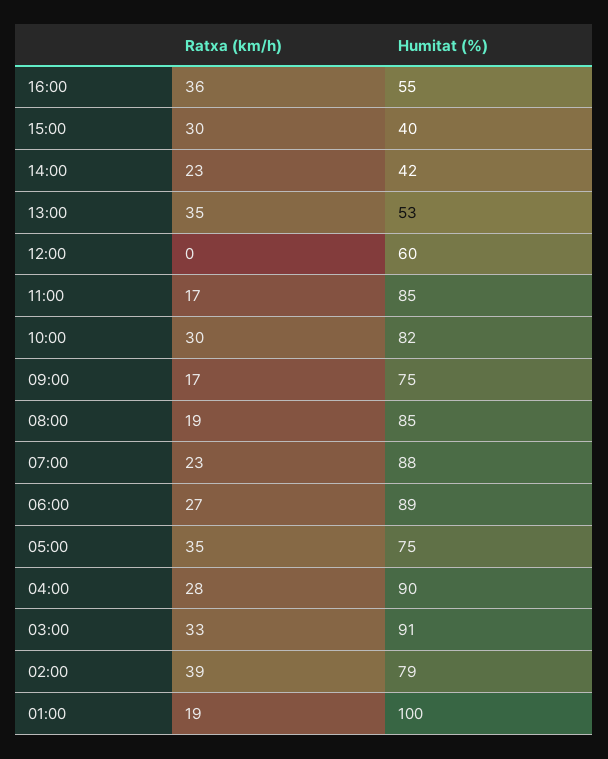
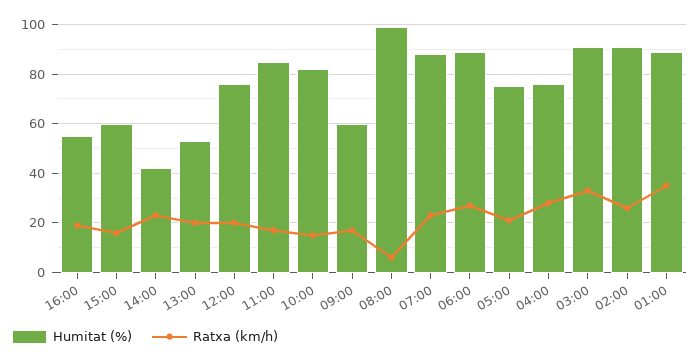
  {
    "Ratxa (km/h)": {
-     "16:00": 36,
+     "16:00": 20,
-     "15:00": 30,
+     "15:00": 15,
      "14:00": 23,
-     "13:00": 35,
+     "13:00": 20,
-     "12:00": 0,
+     "12:00": 20,
      "11:00": 17,
-     "10:00": 30,
+     "10:00": 15,
      "09:00": 17,
-     "08:00": 19,
+     "08:00": 5,
      "07:00": 23,
      "06:00": 27,
-     "05:00": 35,
+     "05:00": 20,
      "04:00": 28,
      "03:00": 33,
-     "02:00": 39,
+     "02:00": 25,
-     "01:00": 19
+     "01:00": 35
    },
    "Humitat (%)": {
      "16:00": 55,
-     "15:00": 40,
+     "15:00": 60,
      "14:00": 42,
      "13:00": 53,
-     "12:00": 60,
+     "12:00": 75,
      "11:00": 85,
      "10:00": 82,
-     "09:00": 75,
+     "09:00": 60,
-     "08:00": 85,
+     "08:00": 100,
      "07:00": 88,
      "06:00": 89,
      "05:00": 75,
-     "04:00": 90,
+     "04:00": 75,
      "03:00": 91,
-     "02:00": 79,
+     "02:00": 90,
-     "01:00": 100
+     "01:00": 90
    }
  }

